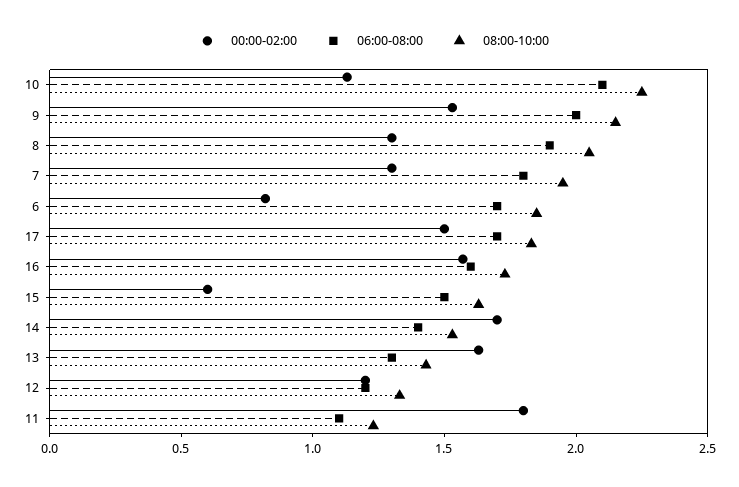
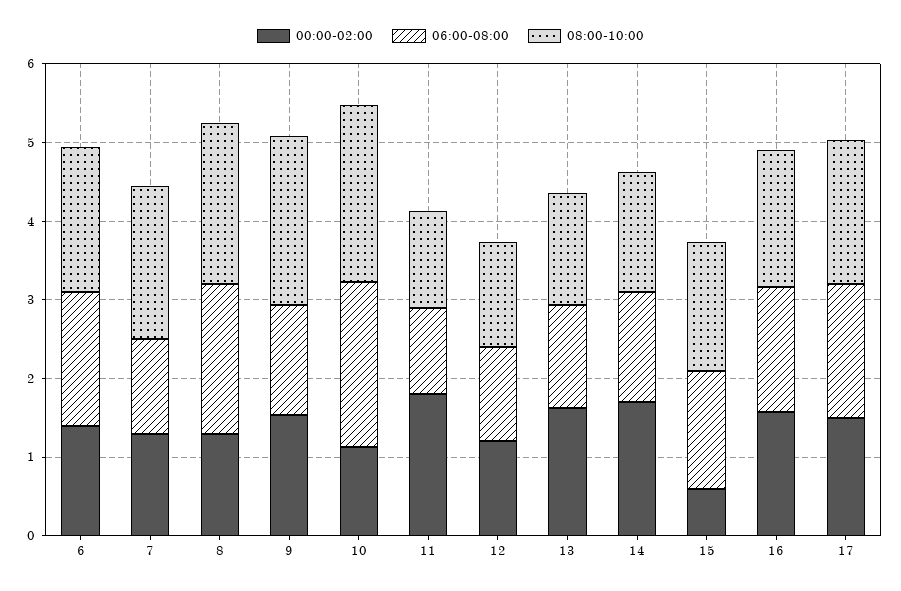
  {
    "00:00-02:00": {
      "10": 1.1,
      "9": 1.5,
      "8": 1.3,
      "7": 1.3,
-     "6": 0.8,
+     "6": 1.4,
      "17": 1.5,
      "16": 1.6,
      "15": 0.6,
      "14": 1.7,
      "13": 1.6,
      "12": 1.2,
      "11": 1.8
    },
    "06:00-08:00": {
      "10": 2.1,
-     "9": 2,
+     "9": 1.4,
      "8": 1.9,
-     "7": 1.8,
+     "7": 1.2,
      "6": 1.7,
      "17": 1.7,
      "16": 1.6,
      "15": 1.5,
      "14": 1.4,
      "13": 1.3,
      "12": 1.2,
      "11": 1.1
    },
    "08:00-10:00": {
      "10": 2.3,
      "9": 2.2,
      "8": 2.1,
      "7": 2,
      "6": 1.9,
      "17": 1.8,
      "16": 1.7,
      "15": 1.6,
      "14": 1.5,
      "13": 1.4,
      "12": 1.3,
      "11": 1.2
    }
  }

